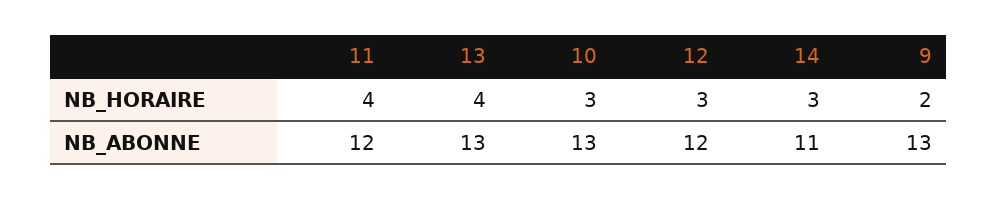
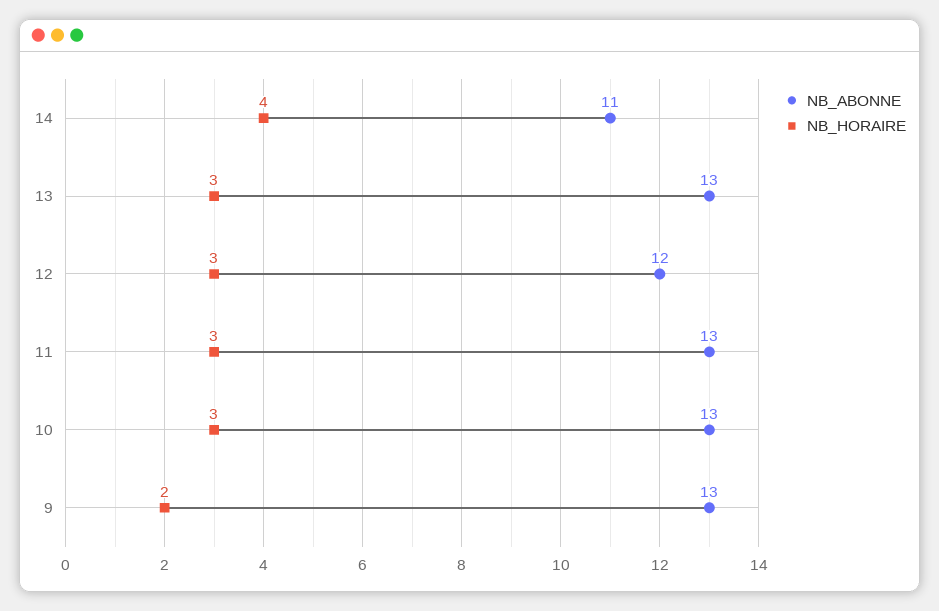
  {
    "NB_HORAIRE": {
-     "11": 4,
+     "11": 3,
-     "13": 4,
+     "13": 3,
      "10": 3,
      "12": 3,
-     "14": 3,
+     "14": 4,
      "9": 2
    },
    "NB_ABONNE": {
-     "11": 12,
+     "11": 13,
      "13": 13,
      "10": 13,
      "12": 12,
      "14": 11,
      "9": 13
    }
  }

